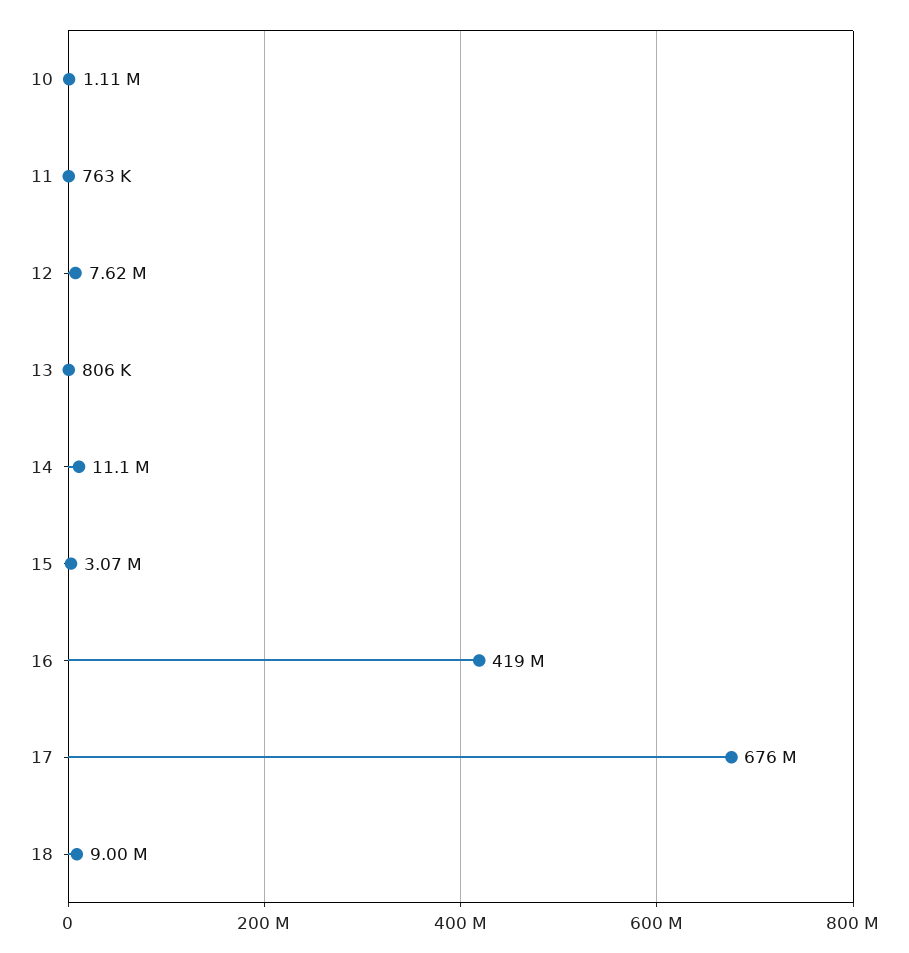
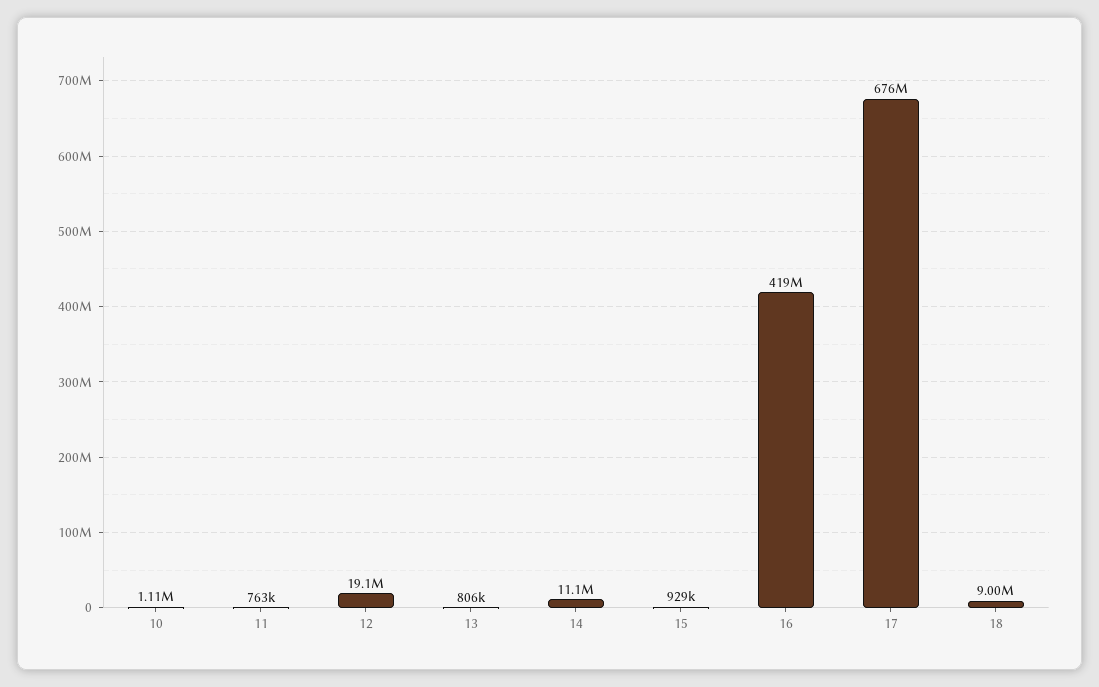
  {
    "10": 1110000,
    "11": 763000,
-   "12": 7620000,
+   "12": 19100000,
    "13": 806000,
    "14": 11100000,
-   "15": 3070000,
+   "15": 929000,
    "16": 419000000,
    "17": 676000000,
    "18": 9000000
  }

